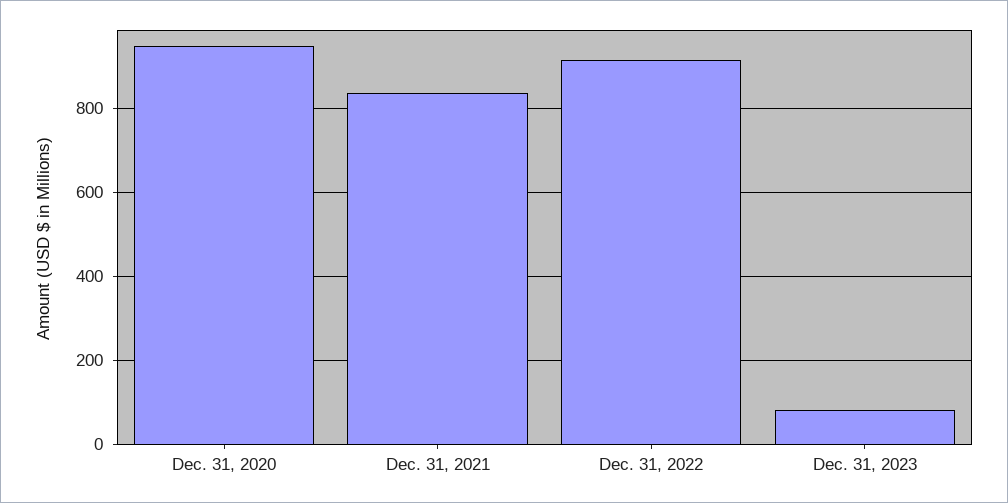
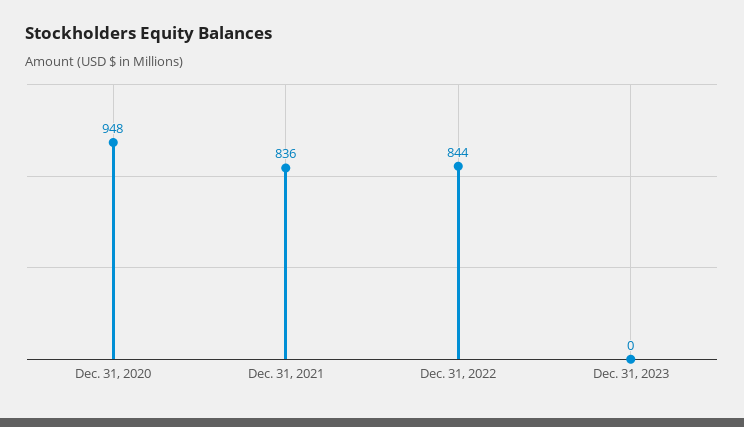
  {
    "Dec. 31, 2020": 948,
    "Dec. 31, 2021": 836,
-   "Dec. 31, 2022": 920,
+   "Dec. 31, 2022": 844,
-   "Dec. 31, 2023": 80
+   "Dec. 31, 2023": 0
  }

